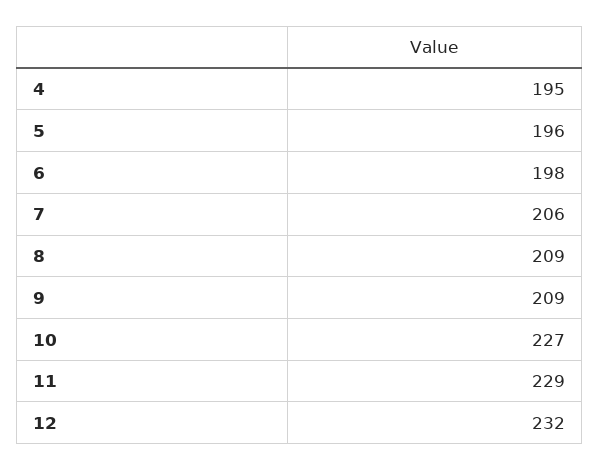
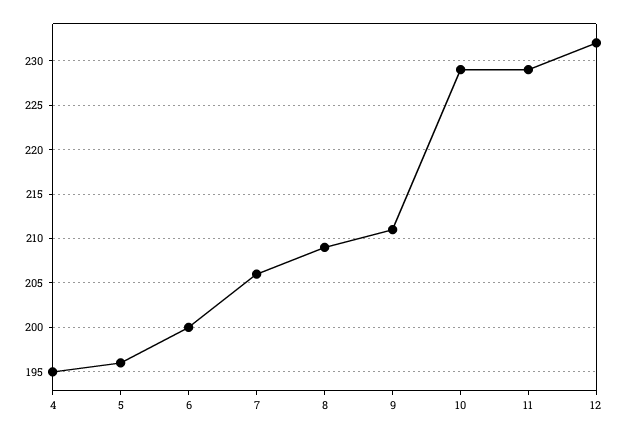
  {
    "4": 195,
    "5": 196,
-   "6": 198,
+   "6": 200,
    "7": 206,
    "8": 209,
-   "9": 209,
+   "9": 211,
-   "10": 227,
+   "10": 229,
    "11": 229,
    "12": 232
  }

